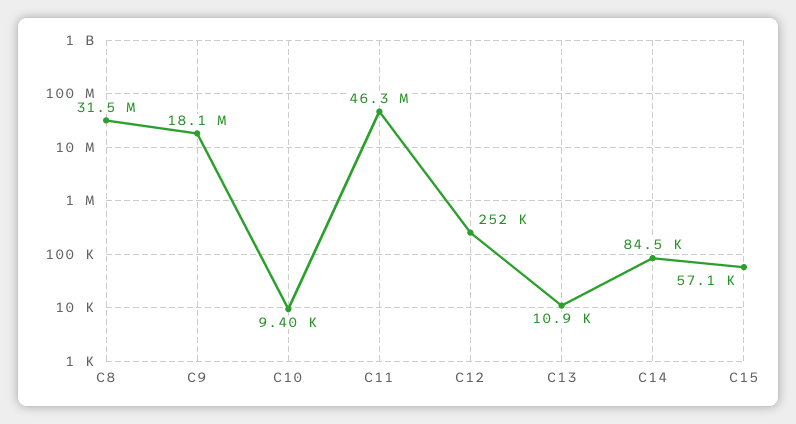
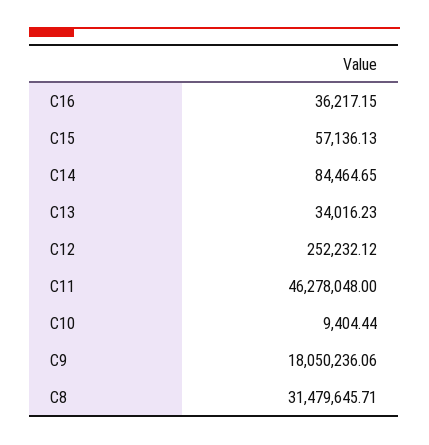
  {
    "C8": 31479645.71,
    "C9": 18050236.06,
    "C10": 9404.44,
    "C11": 46278048,
    "C12": 252232.12,
-   "C13": 10900,
+   "C13": 34016.23,
    "C14": 84464.65,
-   "C15": 57136.13
+   "C15": 57136.13,
+   "C16": 36217.15
  }

